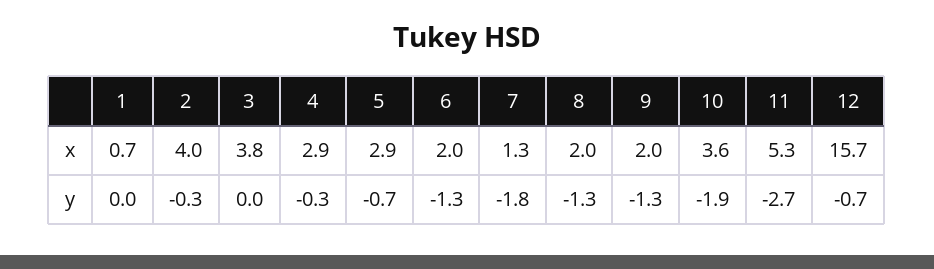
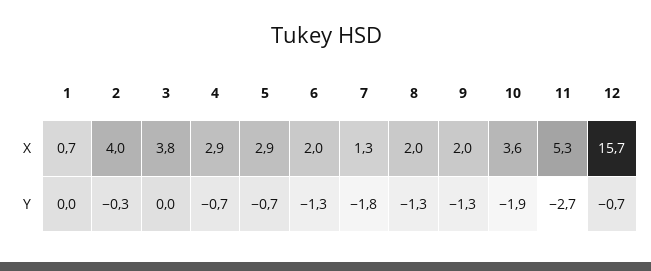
  {
    "1": {
      "x": 0.7,
      "y": 0
    },
    "2": {
      "x": 4,
      "y": -0.3
    },
    "3": {
      "x": 3.8,
      "y": 0
    },
    "4": {
      "x": 2.9,
-     "y": -0.3
+     "y": -0.7
    },
    "5": {
      "x": 2.9,
      "y": -0.7
    },
    "6": {
      "x": 2,
      "y": -1.3
    },
    "7": {
      "x": 1.3,
      "y": -1.8
    },
    "8": {
      "x": 2,
      "y": -1.3
    },
    "9": {
      "x": 2,
      "y": -1.3
    },
    "10": {
      "x": 3.6,
      "y": -1.9
    },
    "11": {
      "x": 5.3,
      "y": -2.7
    },
    "12": {
      "x": 15.7,
      "y": -0.7
    }
  }

